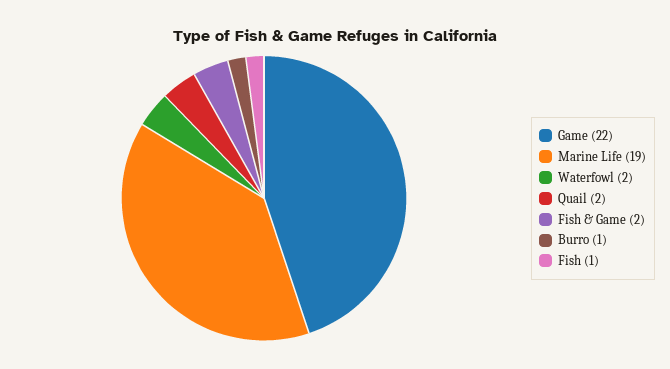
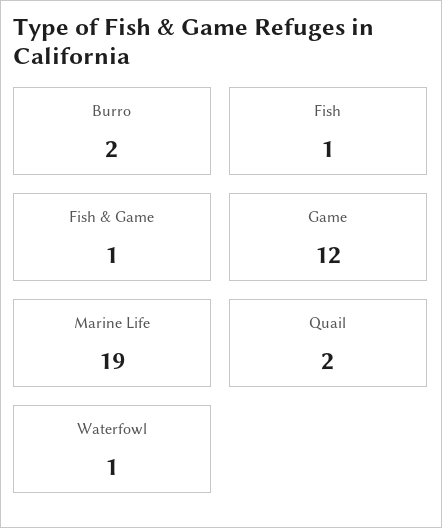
  {
-   "Game": 22,
+   "Game": 12,
    "Marine Life": 19,
-   "Waterfowl": 2,
+   "Waterfowl": 1,
    "Quail": 2,
-   "Fish & Game": 2,
+   "Fish & Game": 1,
-   "Burro": 1,
+   "Burro": 2,
    "Fish": 1
  }

